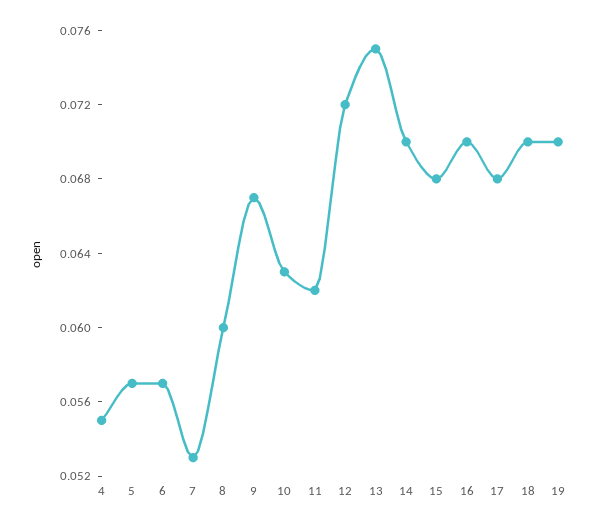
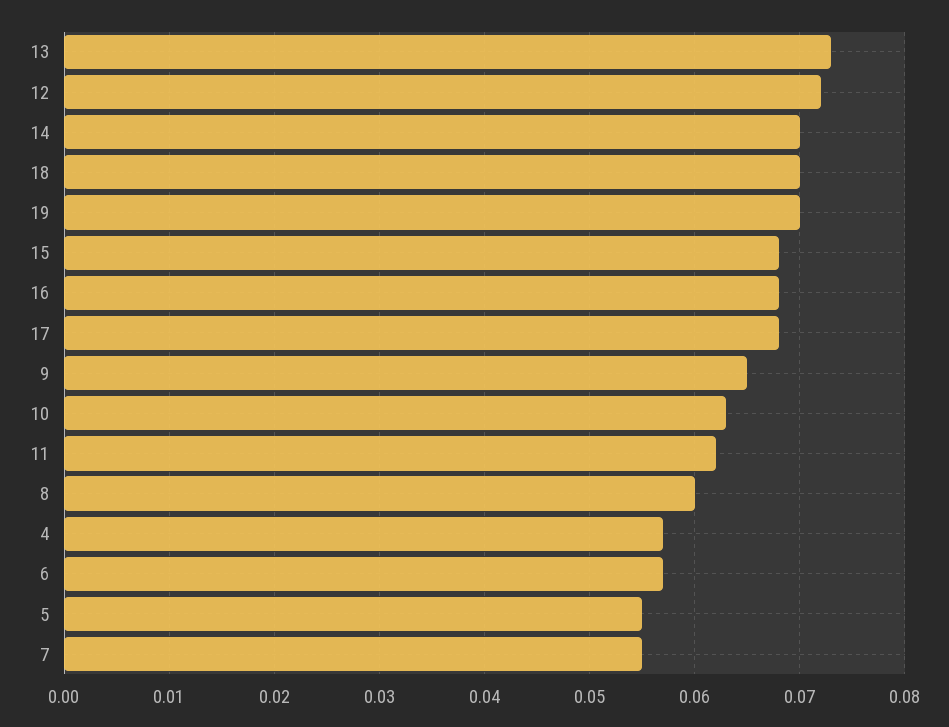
  {
-   "4": 0.055,
+   "4": 0.057,
-   "5": 0.057,
+   "5": 0.055,
    "6": 0.057,
-   "7": 0.053,
+   "7": 0.055,
    "8": 0.06,
-   "9": 0.067,
+   "9": 0.065,
    "10": 0.063,
    "11": 0.062,
    "12": 0.072,
-   "13": 0.075,
+   "13": 0.073,
    "14": 0.07,
    "15": 0.068,
-   "16": 0.07,
+   "16": 0.068,
    "17": 0.068,
    "18": 0.07,
    "19": 0.07
  }

